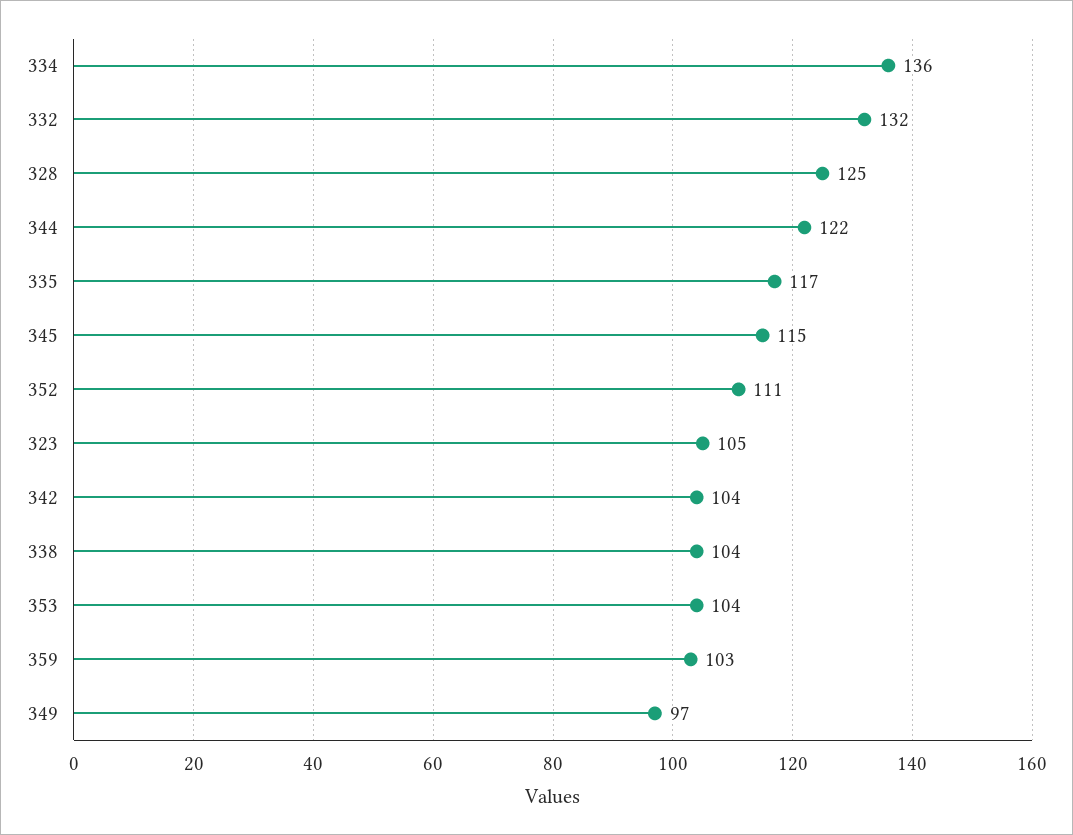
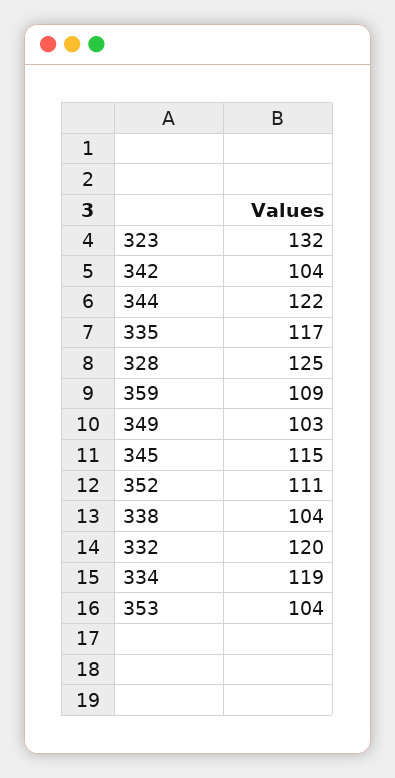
  {
-   "334": 136,
+   "334": 119,
-   "332": 132,
+   "332": 120,
    "328": 125,
    "344": 122,
    "335": 117,
    "345": 115,
    "352": 111,
-   "323": 105,
+   "323": 132,
    "342": 104,
    "338": 104,
    "353": 104,
-   "359": 103,
+   "359": 109,
-   "349": 97
+   "349": 103
  }

